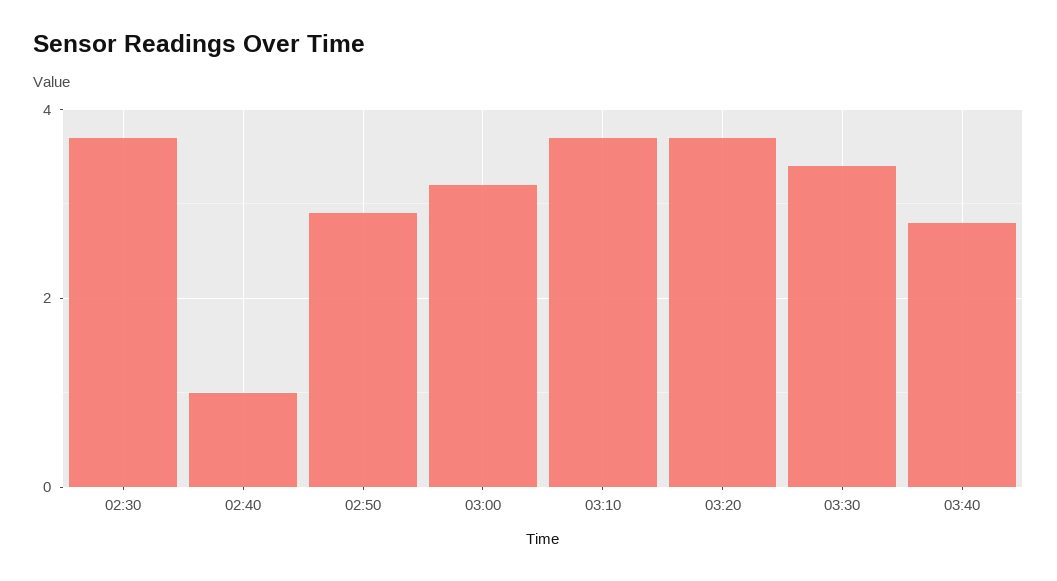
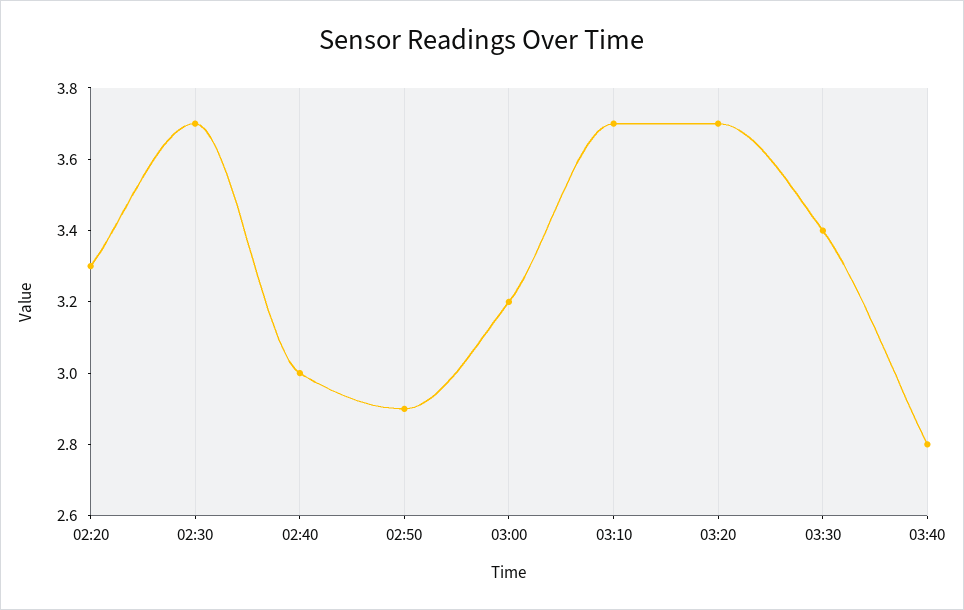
  {
    "02:30": 3.7,
-   "02:40": 1,
+   "02:40": 3,
    "02:50": 2.9,
    "03:00": 3.2,
    "03:10": 3.7,
    "03:20": 3.7,
    "03:30": 3.4,
-   "03:40": 2.8
+   "03:40": 2.8,
+   "02:20": 3.3
  }

